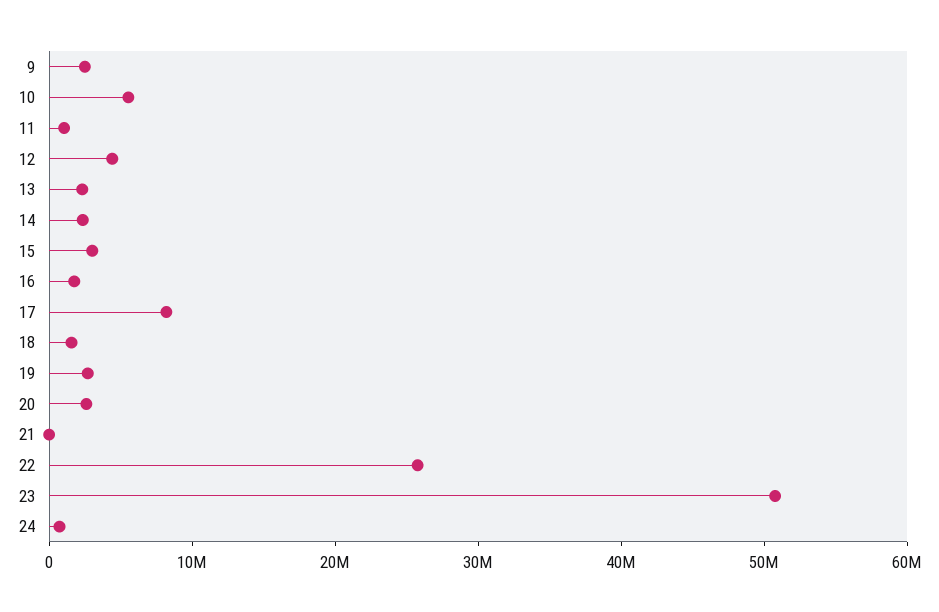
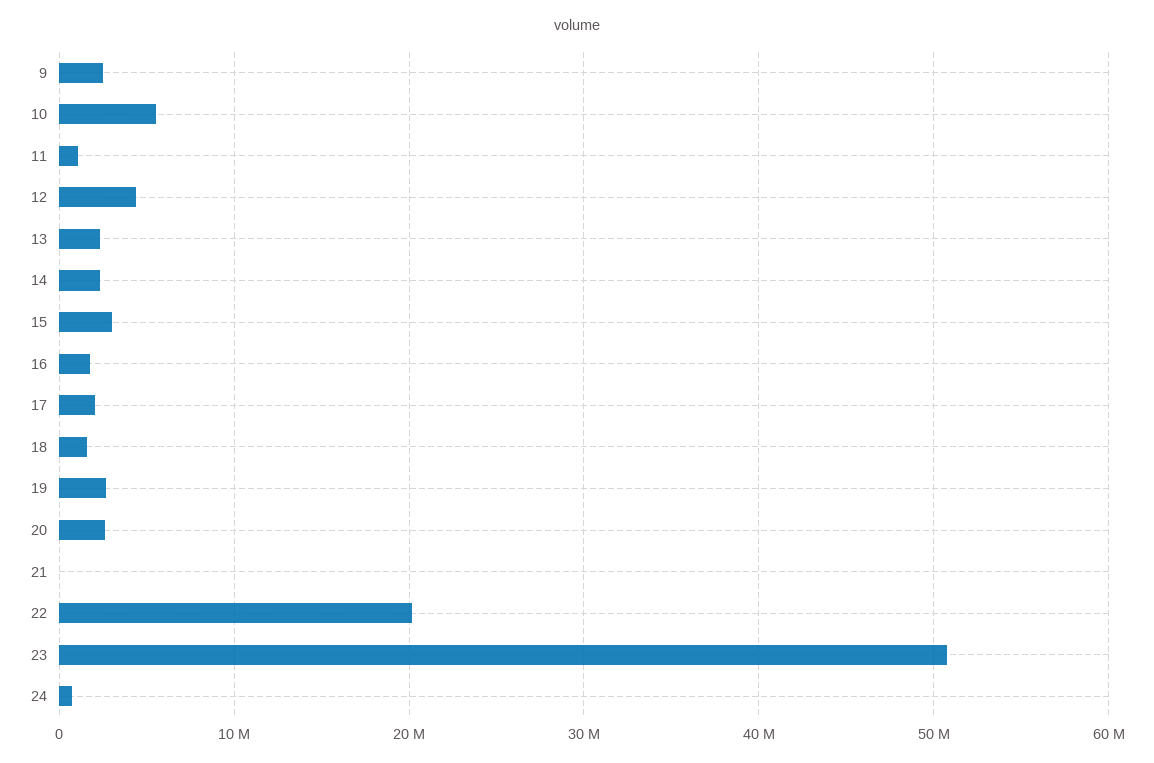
  {
    "9": 2000000,
    "10": 6000000,
    "11": 1000000,
    "12": 4000000,
    "13": 2000000,
    "14": 2000000,
    "15": 3000000,
    "16": 2000000,
-   "17": 8000000,
+   "17": 2000000,
    "18": 2000000,
    "19": 3000000,
    "20": 3000000,
    "21": 0,
-   "22": 26000000,
+   "22": 20000000,
    "23": 51000000,
    "24": 1000000
  }

